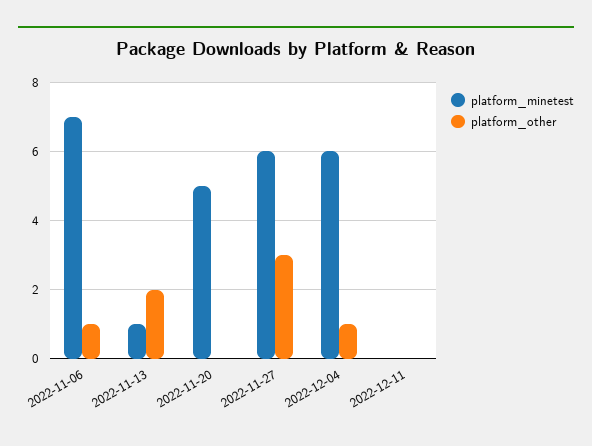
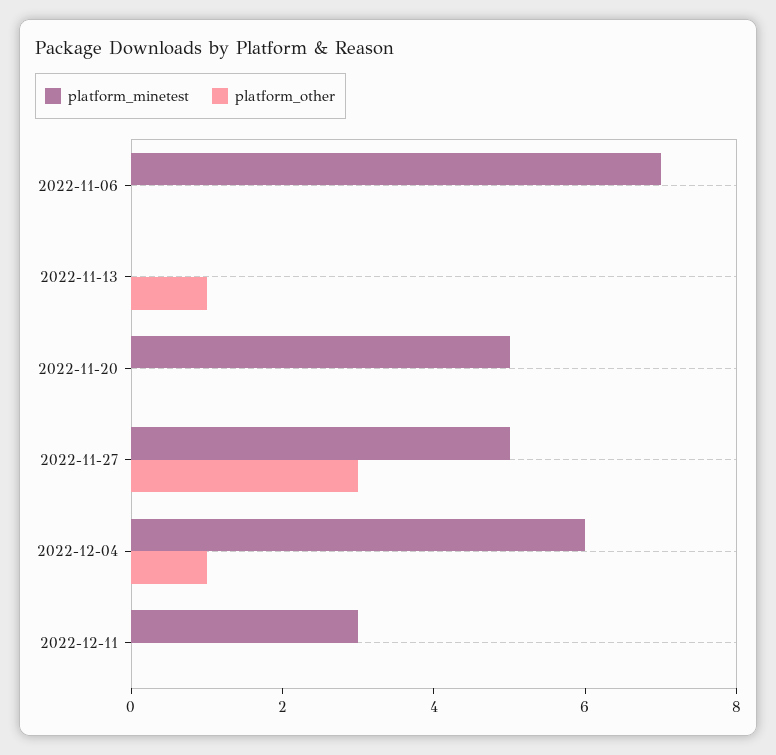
  {
    "platform_minetest": {
      "2022-11-06": 7,
-     "2022-11-13": 1,
+     "2022-11-13": 0,
      "2022-11-20": 5,
-     "2022-11-27": 6,
+     "2022-11-27": 5,
      "2022-12-04": 6,
-     "2022-12-11": 0
+     "2022-12-11": 3
    },
    "platform_other": {
-     "2022-11-06": 1,
+     "2022-11-06": 0,
-     "2022-11-13": 2,
+     "2022-11-13": 1,
      "2022-11-20": 0,
      "2022-11-27": 3,
      "2022-12-04": 1,
      "2022-12-11": 0
    }
  }

